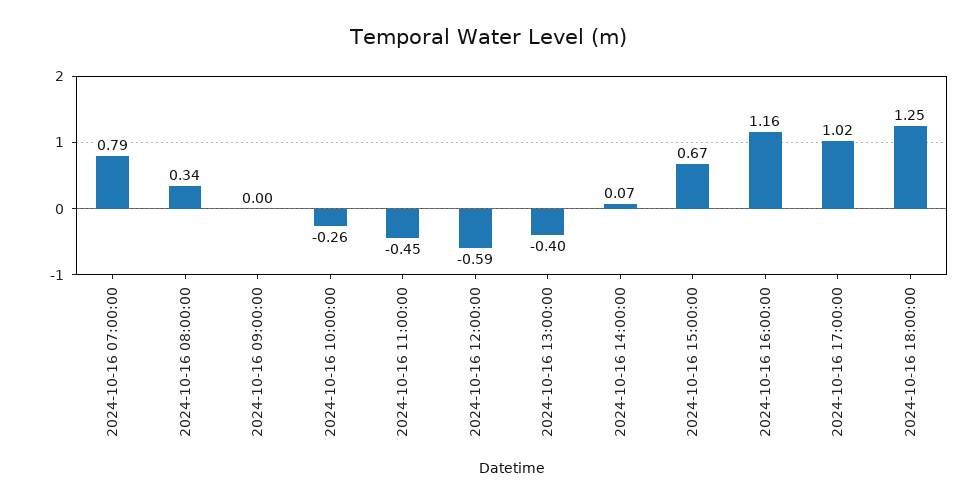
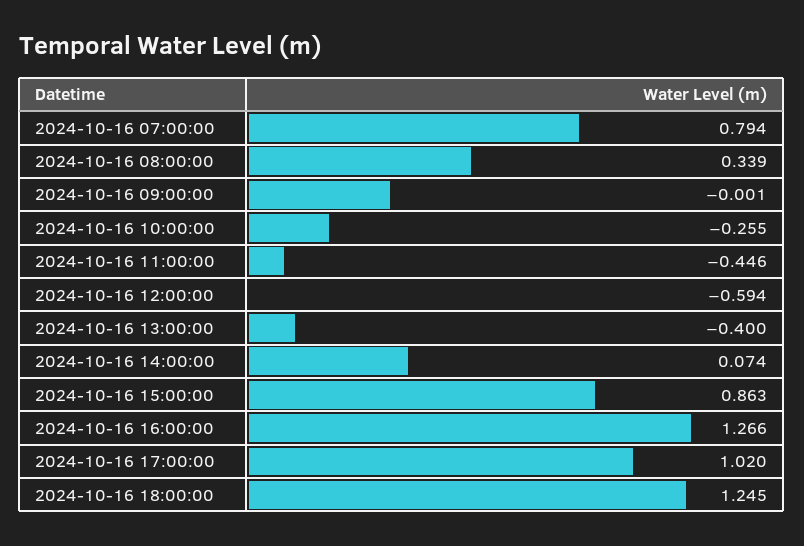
  {
    "2024-10-16 07:00:00": 0.794,
    "2024-10-16 08:00:00": 0.339,
    "2024-10-16 09:00:00": -0.001,
    "2024-10-16 10:00:00": -0.255,
    "2024-10-16 11:00:00": -0.446,
    "2024-10-16 12:00:00": -0.594,
    "2024-10-16 13:00:00": -0.4,
    "2024-10-16 14:00:00": 0.074,
-   "2024-10-16 15:00:00": 0.67,
+   "2024-10-16 15:00:00": 0.863,
-   "2024-10-16 16:00:00": 1.16,
+   "2024-10-16 16:00:00": 1.266,
    "2024-10-16 17:00:00": 1.02,
    "2024-10-16 18:00:00": 1.245
  }

